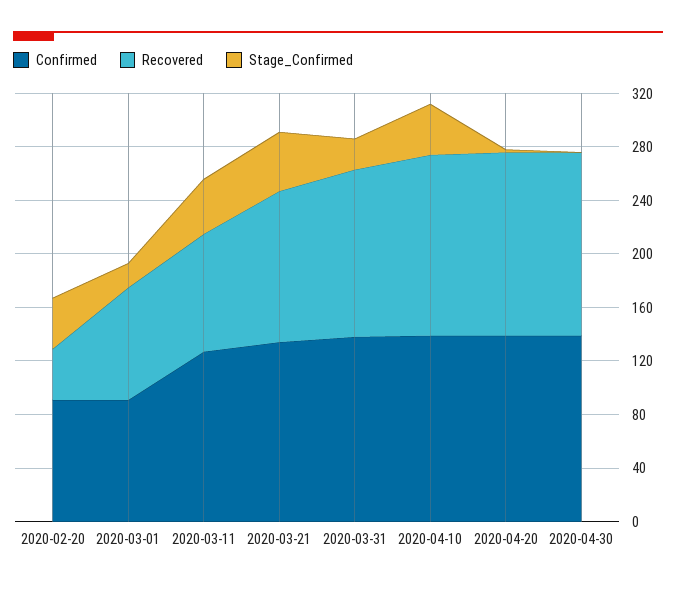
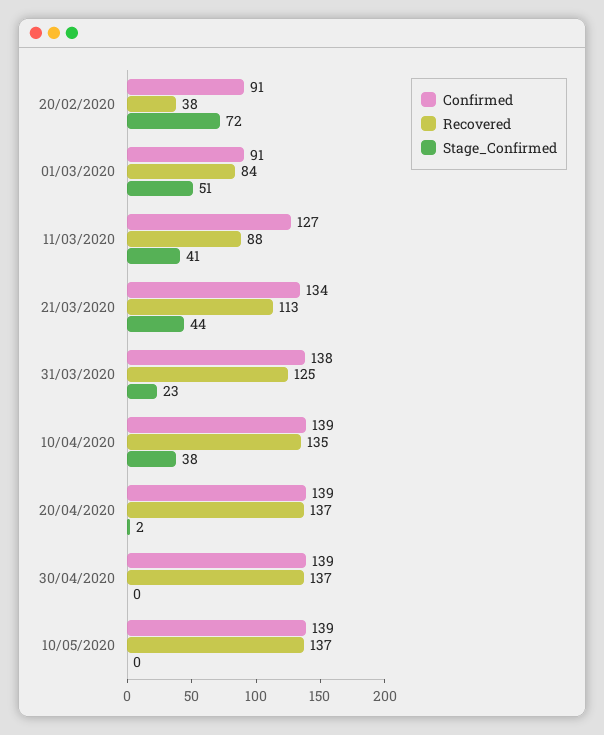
  {
    "Confirmed": {
      "2020-02-20": 91,
      "2020-03-01": 91,
      "2020-03-11": 127,
      "2020-03-21": 134,
      "2020-03-31": 138,
      "2020-04-10": 139,
      "2020-04-20": 139,
-     "2020-04-30": 139
+     "2020-04-30": 139,
+     "10/05/2020": 139
    },
    "Recovered": {
      "2020-02-20": 38,
      "2020-03-01": 84,
      "2020-03-11": 88,
      "2020-03-21": 113,
      "2020-03-31": 125,
      "2020-04-10": 135,
      "2020-04-20": 137,
-     "2020-04-30": 137
+     "2020-04-30": 137,
+     "10/05/2020": 137
    },
    "Stage_Confirmed": {
-     "2020-02-20": 40,
+     "2020-02-20": 72,
-     "2020-03-01": 20,
+     "2020-03-01": 51,
      "2020-03-11": 41,
      "2020-03-21": 44,
      "2020-03-31": 23,
      "2020-04-10": 38,
      "2020-04-20": 2,
-     "2020-04-30": 0
+     "2020-04-30": 0,
+     "10/05/2020": 0
    }
  }

